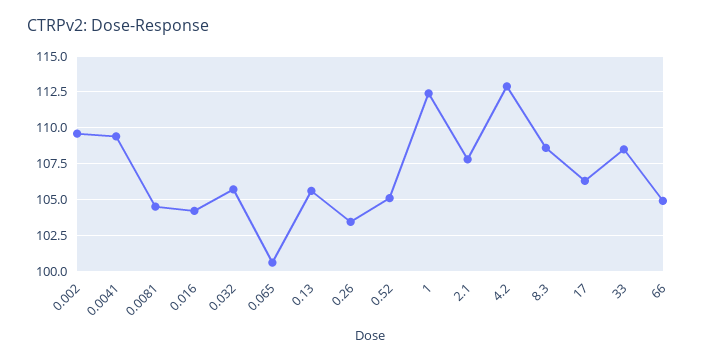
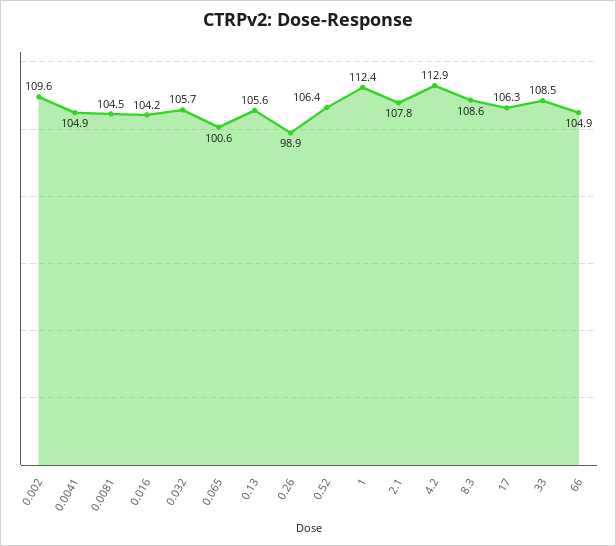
  {
    "0.002": 109.6,
-   "0.0041": 109.5,
+   "0.0041": 104.9,
    "0.0081": 104.5,
    "0.016": 104.2,
    "0.032": 105.7,
    "0.065": 100.6,
    "0.13": 105.6,
-   "0.26": 103.5,
+   "0.26": 98.9,
-   "0.52": 105,
+   "0.52": 106.4,
    "1": 112.4,
    "2.1": 107.8,
    "4.2": 112.9,
    "8.3": 108.6,
    "17": 106.3,
    "33": 108.5,
    "66": 104.9
  }

